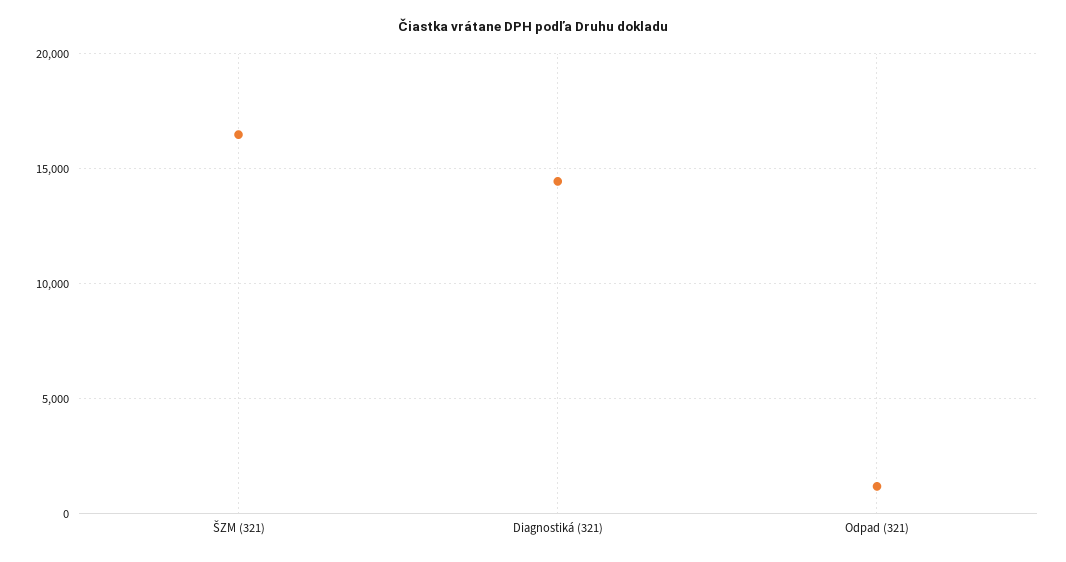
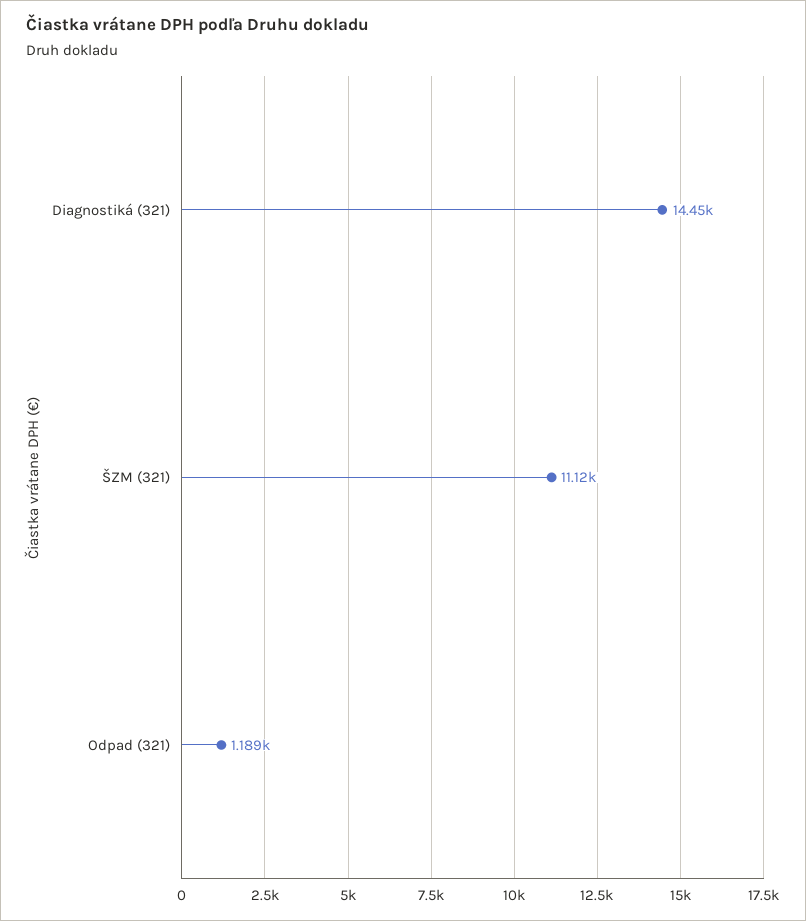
  {
-   "ŠZM (321)": 16500,
+   "ŠZM (321)": 11120,
    "Diagnostiká (321)": 14450,
    "Odpad (321)": 1189
  }

